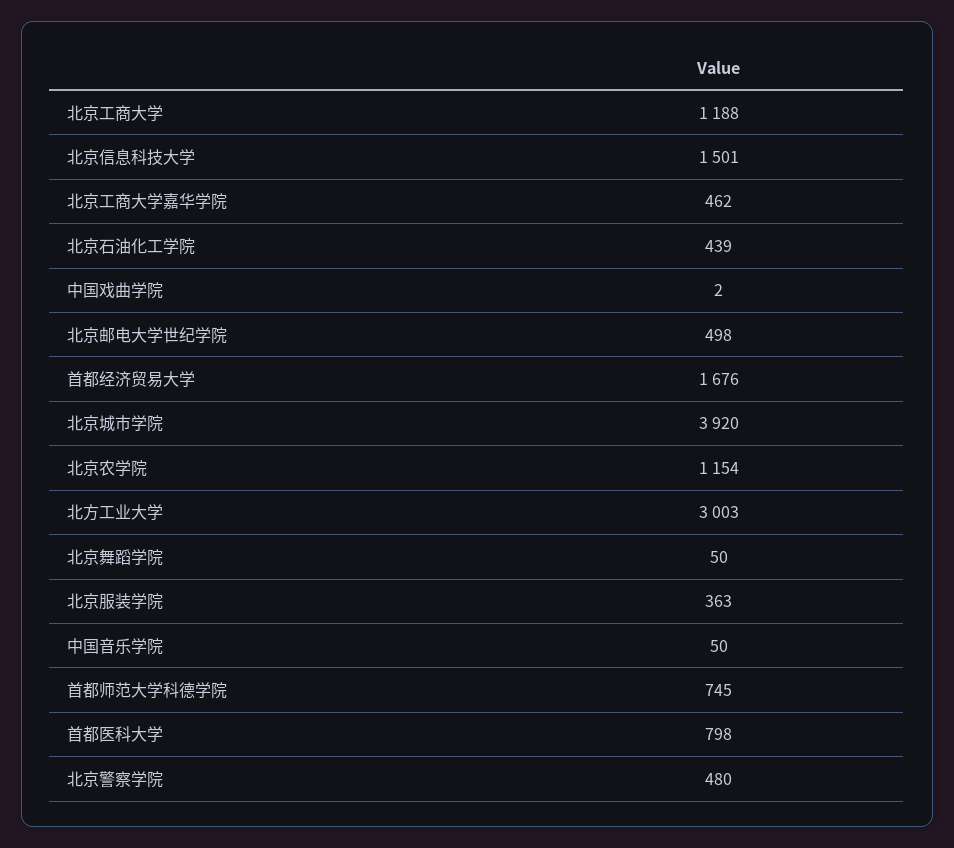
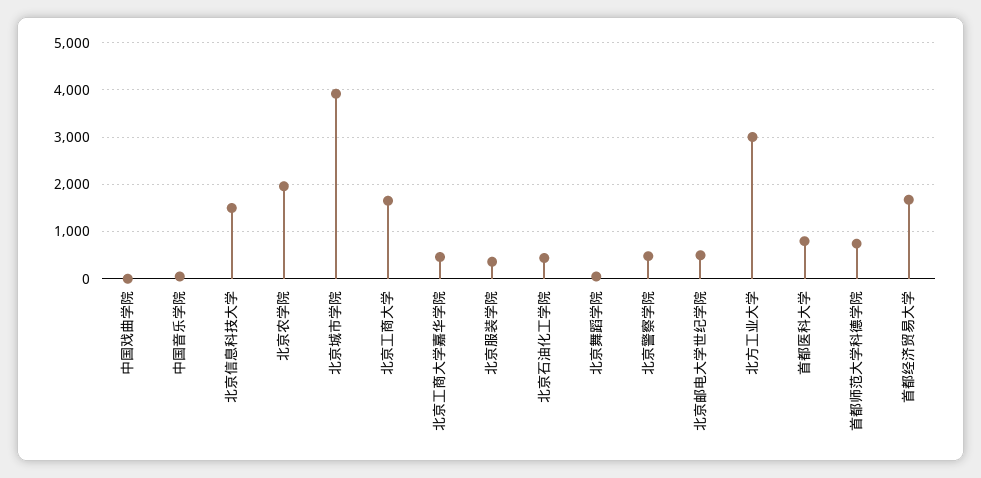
  {
-   "北京工商大学": 1188,
+   "北京工商大学": 1600,
    "北京信息科技大学": 1501,
    "北京工商大学嘉华学院": 462,
    "北京石油化工学院": 439,
    "中国戏曲学院": 2,
    "北京邮电大学世纪学院": 498,
    "首都经济贸易大学": 1676,
    "北京城市学院": 3920,
-   "北京农学院": 1154,
+   "北京农学院": 2000,
    "北方工业大学": 3003,
    "北京舞蹈学院": 50,
    "北京服装学院": 363,
    "中国音乐学院": 50,
    "首都师范大学科德学院": 745,
    "首都医科大学": 798,
    "北京警察学院": 480
  }

